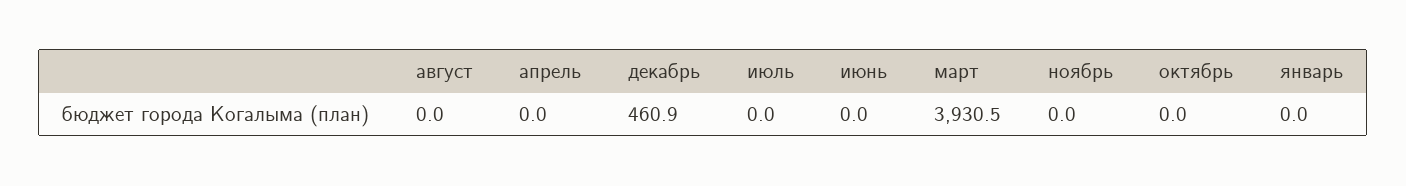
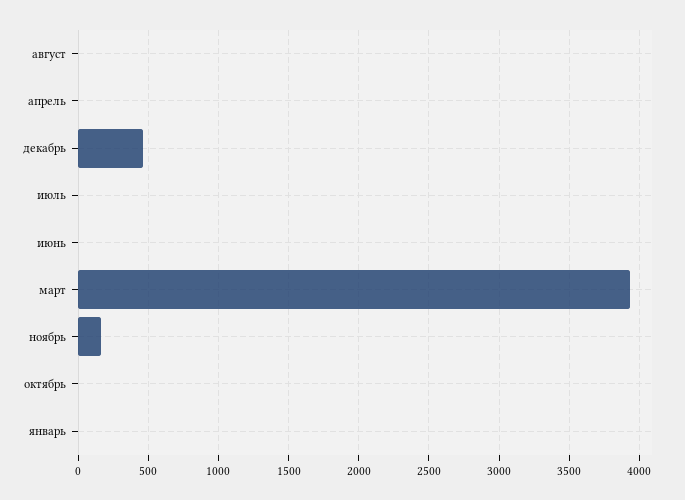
  {
    "август": 0,
    "апрель": 0,
    "декабрь": 460.9,
    "июль": 0,
    "июнь": 0,
    "март": 3930.5,
-   "ноябрь": 0,
+   "ноябрь": 150,
    "октябрь": 0,
    "январь": 0
  }

